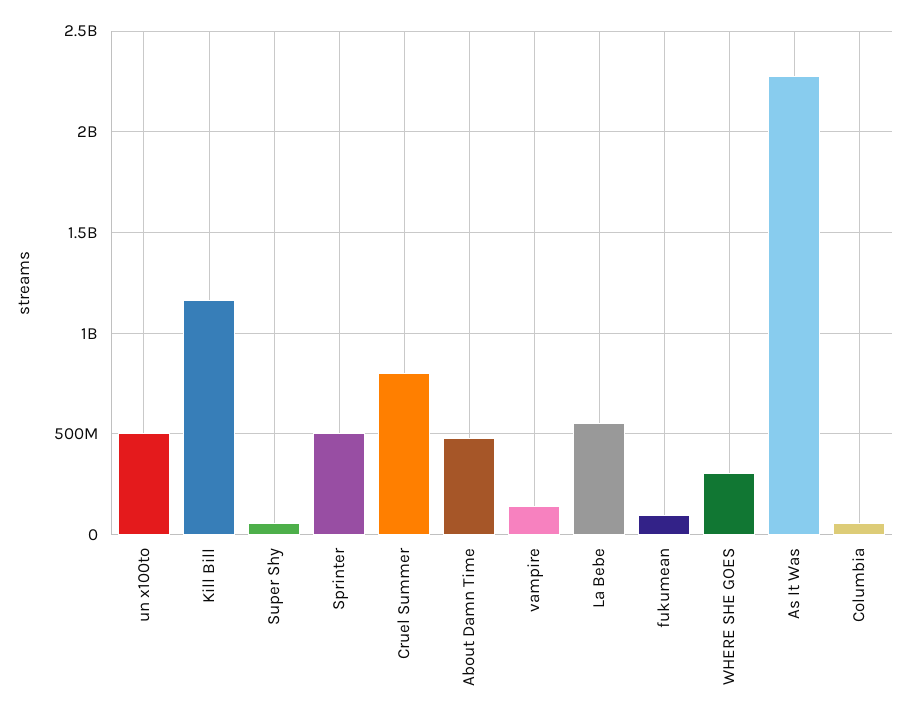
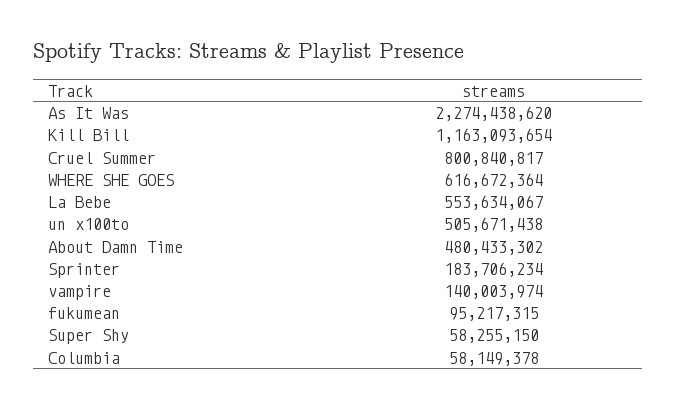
  {
    "un x100to": 505671438,
    "Kill Bill": 1163093654,
    "Super Shy": 58255150,
-   "Sprinter": 500000000,
+   "Sprinter": 183706234,
    "Cruel Summer": 800840817,
    "About Damn Time": 480433302,
    "vampire": 140003974,
    "La Bebe": 553634067,
    "fukumean": 95217315,
-   "WHERE SHE GOES": 300000000,
+   "WHERE SHE GOES": 616672364,
    "As It Was": 2274438620,
    "Columbia": 58149378
  }

